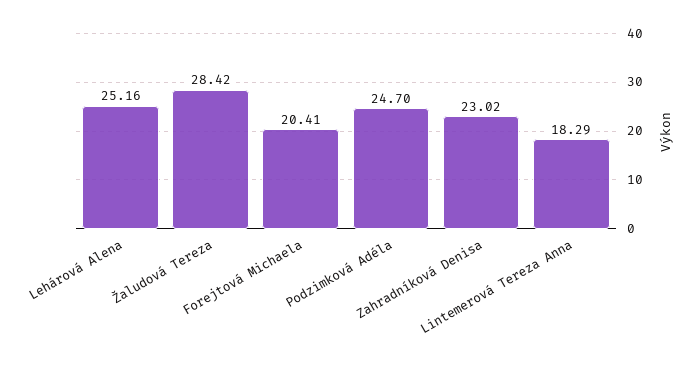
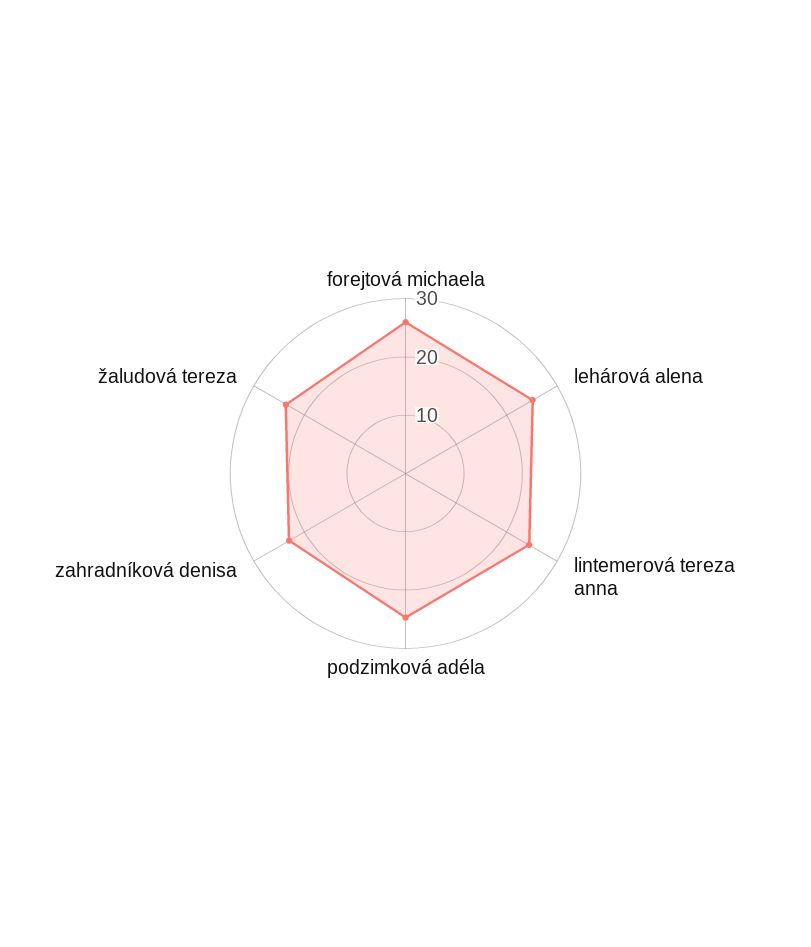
  {
    "Lehárová Alena": 25.16,
-   "Žaludová Tereza": 28.42,
+   "Žaludová Tereza": 24,
-   "Forejtová Michaela": 20.41,
+   "Forejtová Michaela": 26,
    "Podzimková Adéla": 24.7,
    "Zahradníková Denisa": 23.02,
-   "Lintemerová Tereza Anna": 18.29
+   "Lintemerová Tereza Anna": 24
  }

